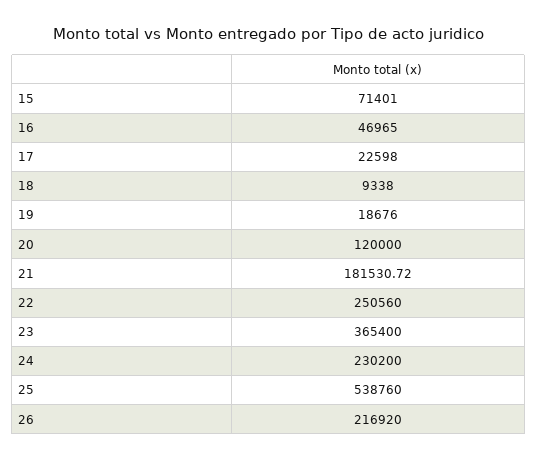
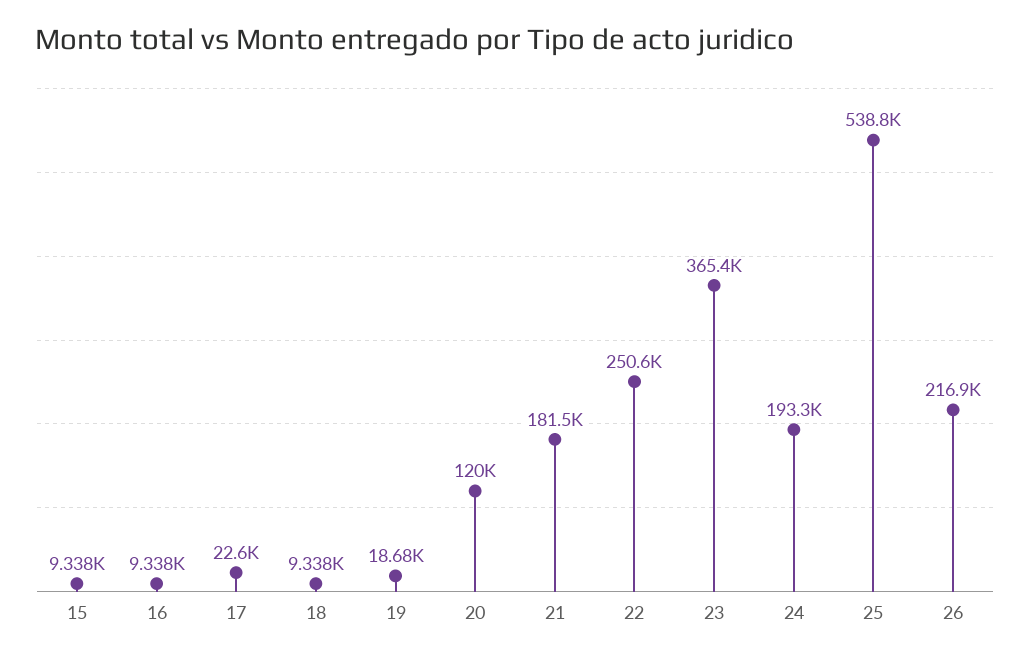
  {
-   "15": 71401,
+   "15": 9338,
-   "16": 46965,
+   "16": 9338,
    "17": 22598,
    "18": 9338,
    "19": 18676,
    "20": 120000,
    "21": 181530.72,
    "22": 250560,
    "23": 365400,
-   "24": 230200,
+   "24": 193300,
    "25": 538760,
    "26": 216920
  }

